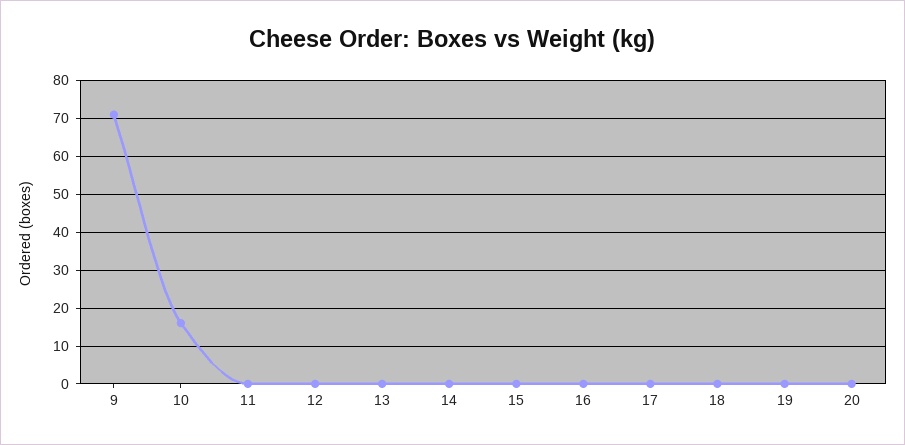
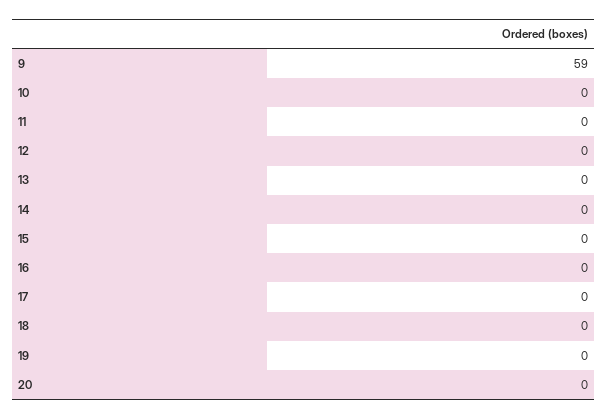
  {
-   "9": 70,
+   "9": 59,
-   "10": 15,
+   "10": 0,
    "11": 0,
    "12": 0,
    "13": 0,
    "14": 0,
    "15": 0,
    "16": 0,
    "17": 0,
    "18": 0,
    "19": 0,
    "20": 0
  }

